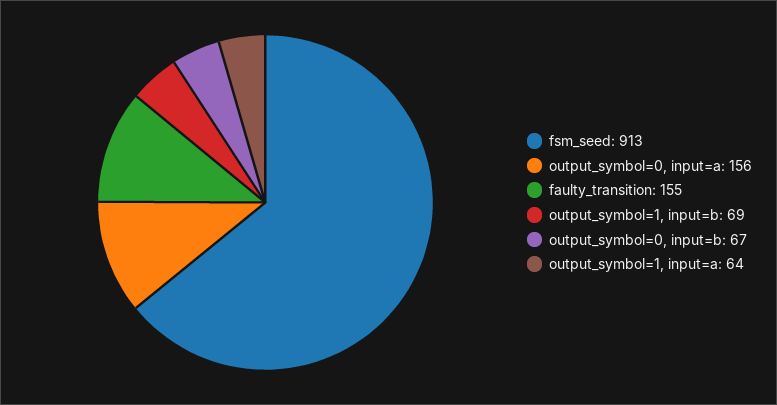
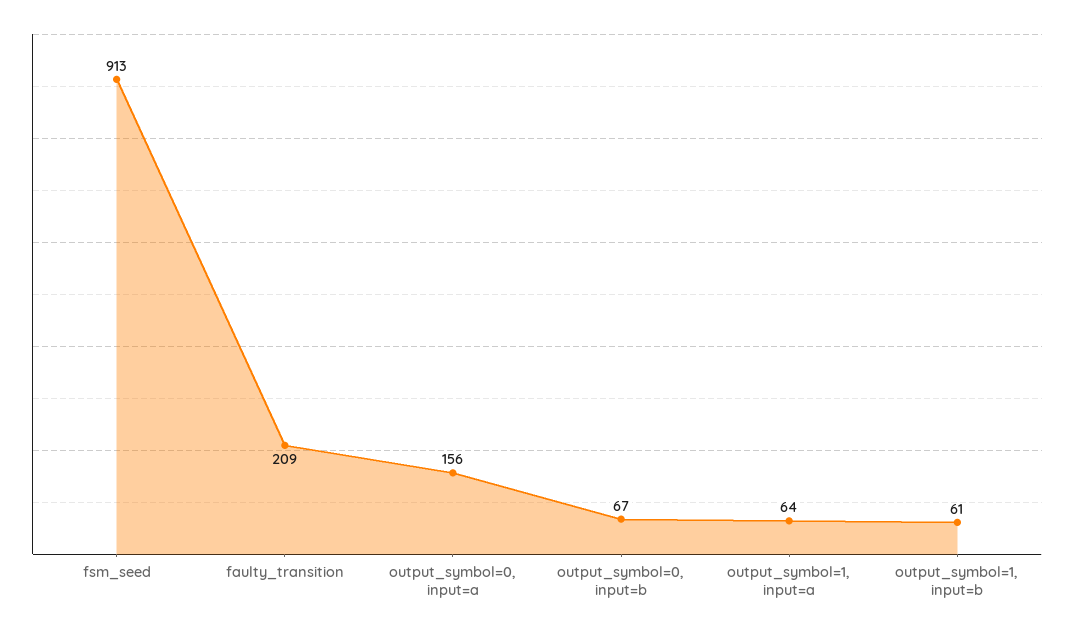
  {
    "fsm_seed": 913,
    "output_symbol=0, input=a": 156,
-   "faulty_transition": 155,
+   "faulty_transition": 209,
-   "output_symbol=1, input=b": 69,
+   "output_symbol=1, input=b": 61,
    "output_symbol=0, input=b": 67,
    "output_symbol=1, input=a": 64
  }

